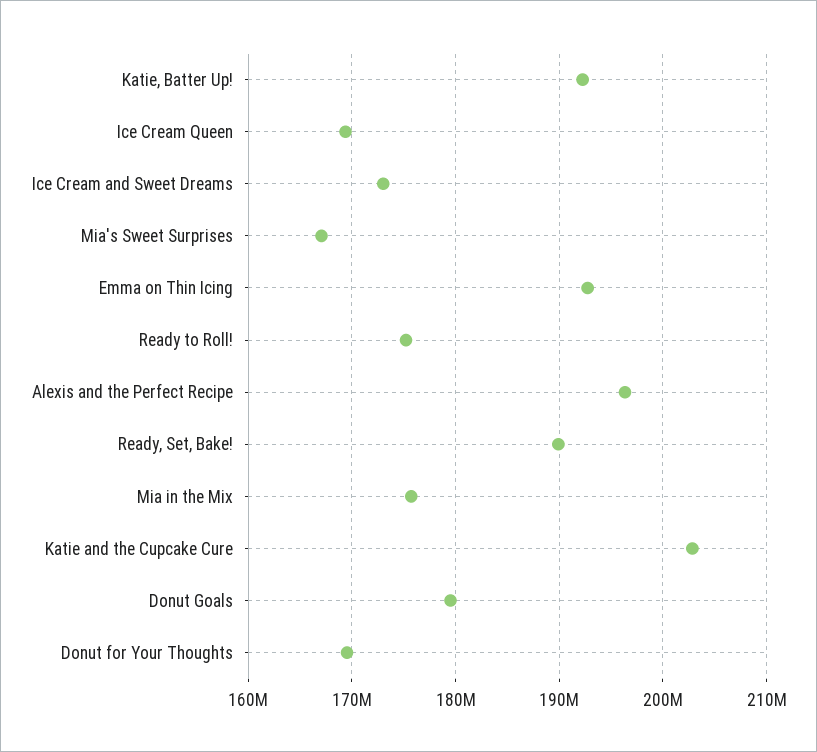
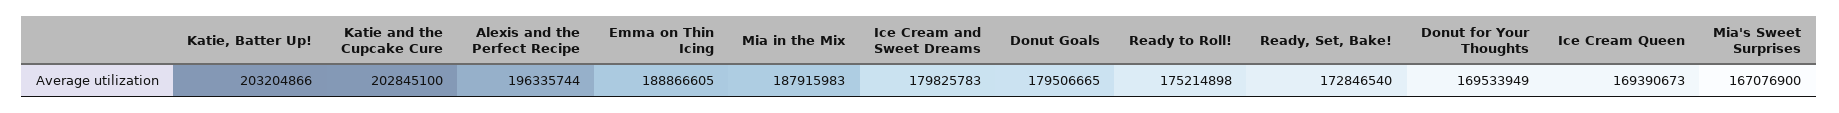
  {
-   "Katie, Batter Up!": 192000000,
+   "Katie, Batter Up!": 203204866,
    "Ice Cream Queen": 169390673,
-   "Ice Cream and Sweet Dreams": 173000000,
+   "Ice Cream and Sweet Dreams": 179825783,
    "Mia's Sweet Surprises": 167076900,
-   "Emma on Thin Icing": 193000000,
+   "Emma on Thin Icing": 188866605,
    "Ready to Roll!": 175214898,
    "Alexis and the Perfect Recipe": 196335744,
-   "Ready, Set, Bake!": 190000000,
+   "Ready, Set, Bake!": 172846540,
-   "Mia in the Mix": 176000000,
+   "Mia in the Mix": 187915983,
    "Katie and the Cupcake Cure": 202845100,
    "Donut Goals": 179506665,
    "Donut for Your Thoughts": 169533949
  }

